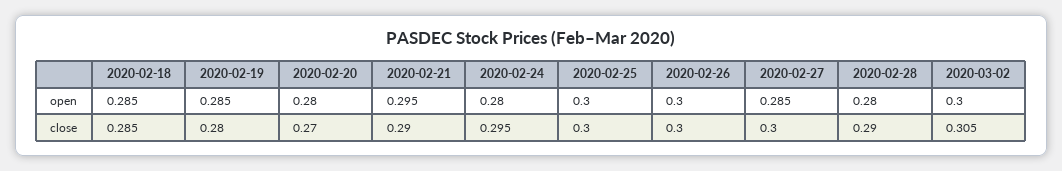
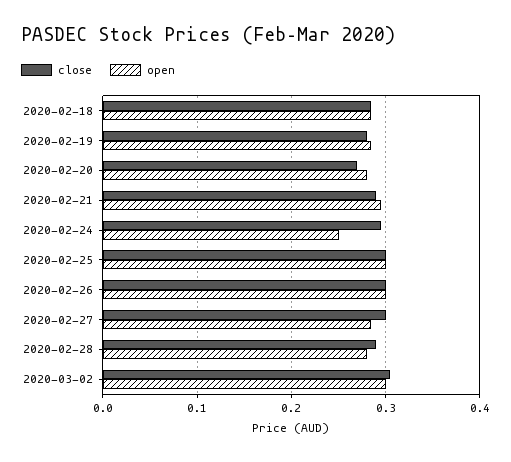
  {
    "open": {
      "2020-02-18": 0.285,
      "2020-02-19": 0.285,
      "2020-02-20": 0.28,
      "2020-02-21": 0.295,
-     "2020-02-24": 0.28,
+     "2020-02-24": 0.25,
      "2020-02-25": 0.3,
      "2020-02-26": 0.3,
      "2020-02-27": 0.285,
      "2020-02-28": 0.28,
      "2020-03-02": 0.3
    },
    "close": {
      "2020-02-18": 0.285,
      "2020-02-19": 0.28,
      "2020-02-20": 0.27,
      "2020-02-21": 0.29,
      "2020-02-24": 0.295,
      "2020-02-25": 0.3,
      "2020-02-26": 0.3,
      "2020-02-27": 0.3,
      "2020-02-28": 0.29,
      "2020-03-02": 0.305
    }
  }

